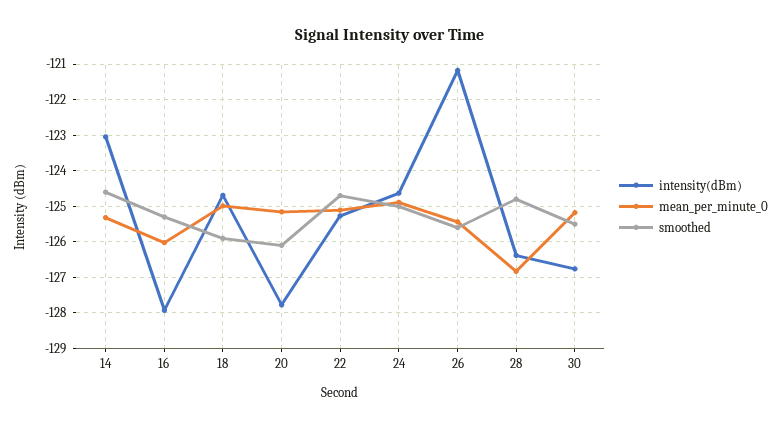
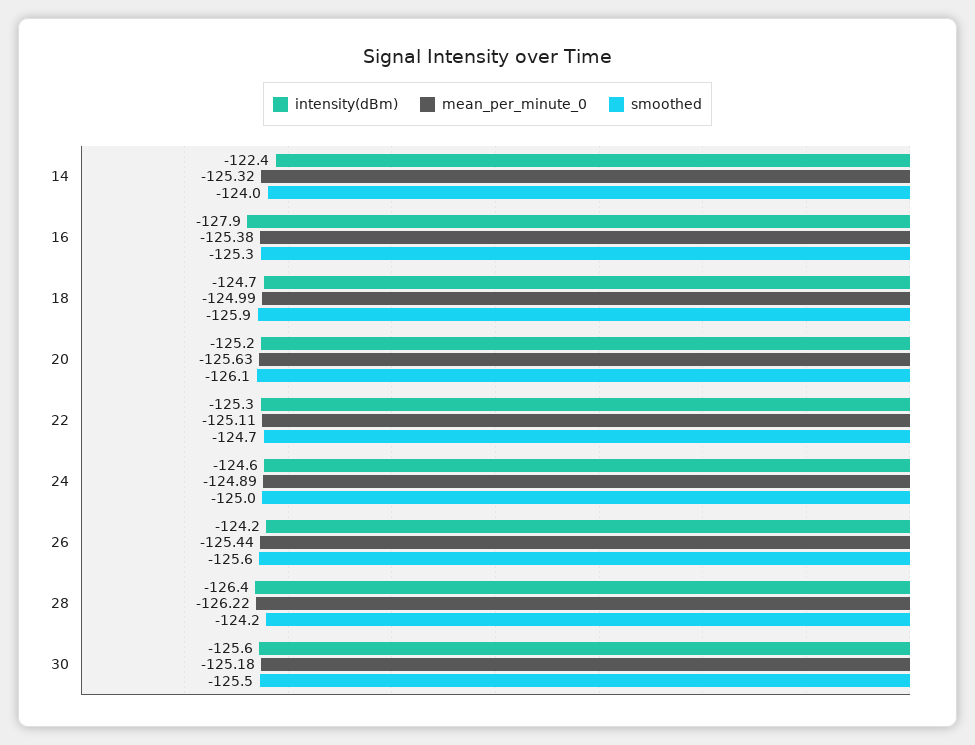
  {
    "intensity(dBm)": {
-     "14": -123,
+     "14": -122.4,
      "16": -127.9,
      "18": -124.7,
-     "20": -127.8,
+     "20": -125.2,
      "22": -125.3,
      "24": -124.6,
-     "26": -121.2,
+     "26": -124.2,
      "28": -126.4,
-     "30": -126.8
+     "30": -125.6
    },
    "mean_per_minute_0": {
      "14": -125.32,
-     "16": -126,
+     "16": -125.38,
      "18": -124.99,
-     "20": -125.2,
+     "20": -125.63,
      "22": -125.11,
      "24": -124.89,
      "26": -125.44,
-     "28": -126.8,
+     "28": -126.22,
      "30": -125.18
    },
    "smoothed": {
-     "14": -124.6,
+     "14": -124,
      "16": -125.3,
      "18": -125.9,
      "20": -126.1,
      "22": -124.7,
      "24": -125,
      "26": -125.6,
-     "28": -124.8,
+     "28": -124.2,
      "30": -125.5
    }
  }

